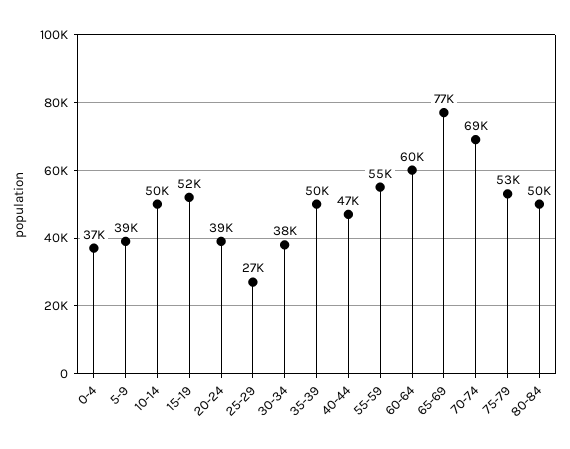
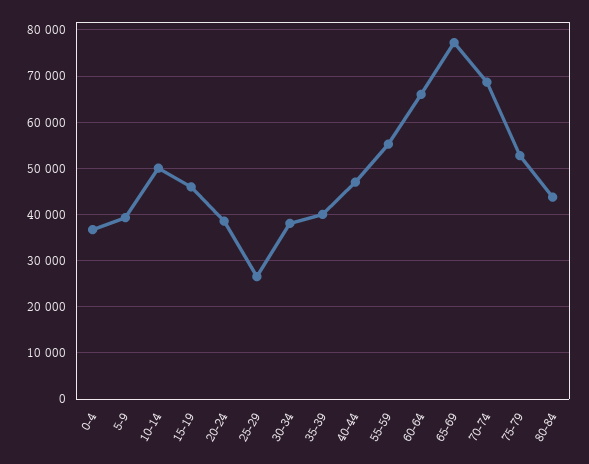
  {
    "0-4": 37000,
    "5-9": 39000,
    "10-14": 50000,
-   "15-19": 52000,
+   "15-19": 46000,
    "20-24": 39000,
    "25-29": 27000,
    "30-34": 38000,
-   "35-39": 50000,
+   "35-39": 40000,
    "40-44": 47000,
    "55-59": 55000,
-   "60-64": 60000,
+   "60-64": 66000,
    "65-69": 77000,
    "70-74": 69000,
    "75-79": 53000,
-   "80-84": 50000
+   "80-84": 44000
  }

